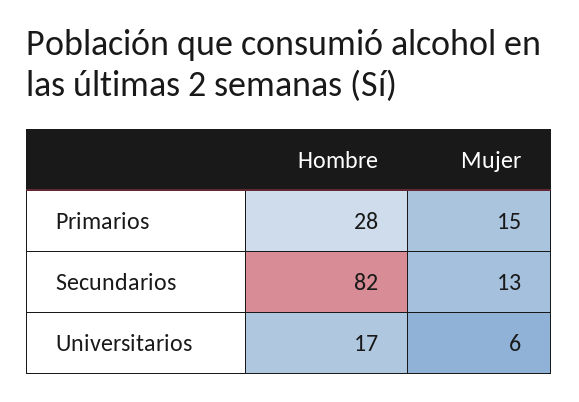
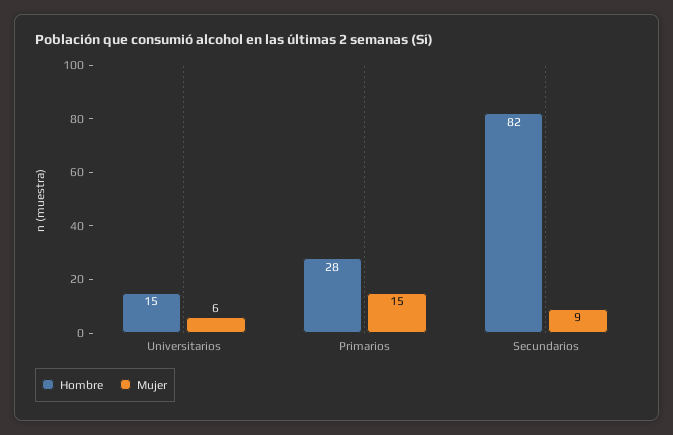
  {
    "Hombre": {
      "Primarios": 28,
      "Secundarios": 82,
-     "Universitarios": 17
+     "Universitarios": 15
    },
    "Mujer": {
      "Primarios": 15,
-     "Secundarios": 13,
+     "Secundarios": 9,
      "Universitarios": 6
    }
  }

